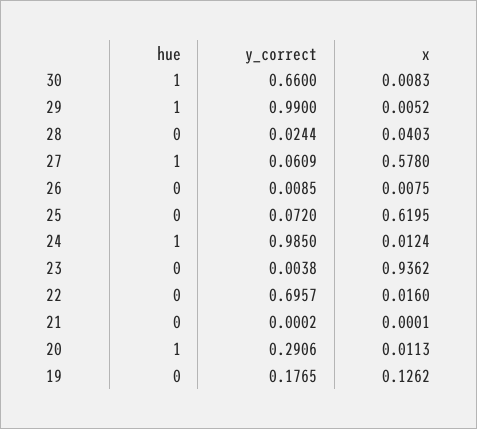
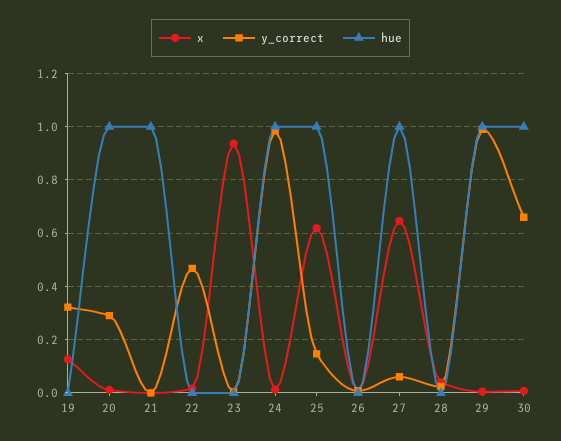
  {
    "hue": {
      "30": 1,
      "29": 1,
      "28": 0,
      "27": 1,
      "26": 0,
-     "25": 0,
+     "25": 1,
      "24": 1,
      "23": 0,
      "22": 0,
-     "21": 0,
+     "21": 1,
      "20": 1,
      "19": 0
    },
    "y_correct": {
      "30": 0.66,
      "29": 0.99,
      "28": 0.0244,
      "27": 0.0609,
      "26": 0.0085,
-     "25": 0.072,
+     "25": 0.15,
      "24": 0.985,
      "23": 0.0038,
-     "22": 0.6957,
+     "22": 0.475,
      "21": 0.0002,
      "20": 0.2906,
-     "19": 0.1765
+     "19": 0.325
    },
    "x": {
      "30": 0.0083,
      "29": 0.0052,
      "28": 0.0403,
-     "27": 0.578,
+     "27": 0.65,
      "26": 0.0075,
      "25": 0.6195,
      "24": 0.0124,
      "23": 0.9362,
      "22": 0.016,
      "21": 0.0001,
      "20": 0.0113,
      "19": 0.1262
    }
  }

